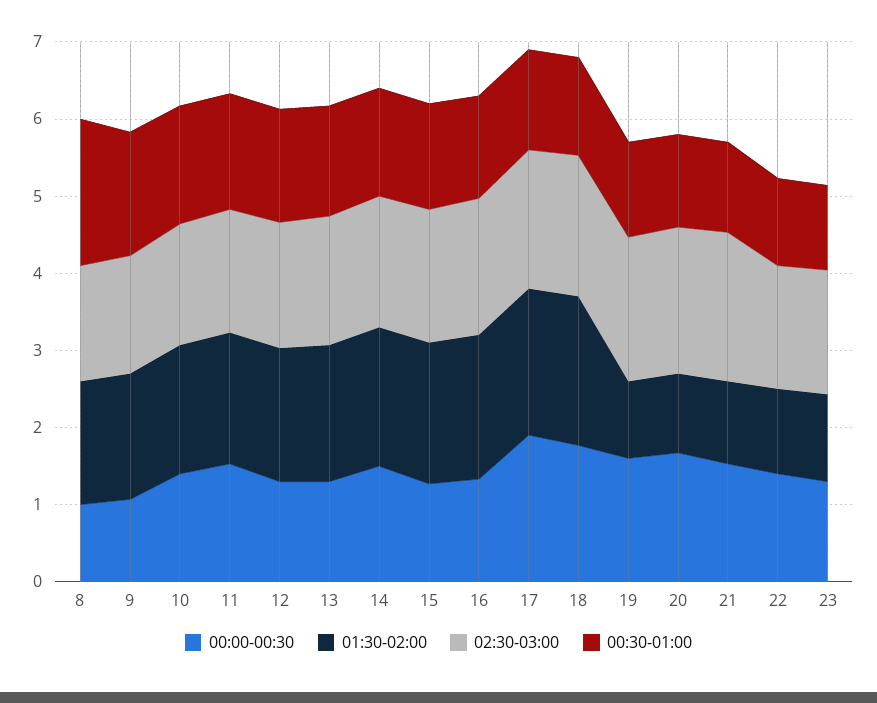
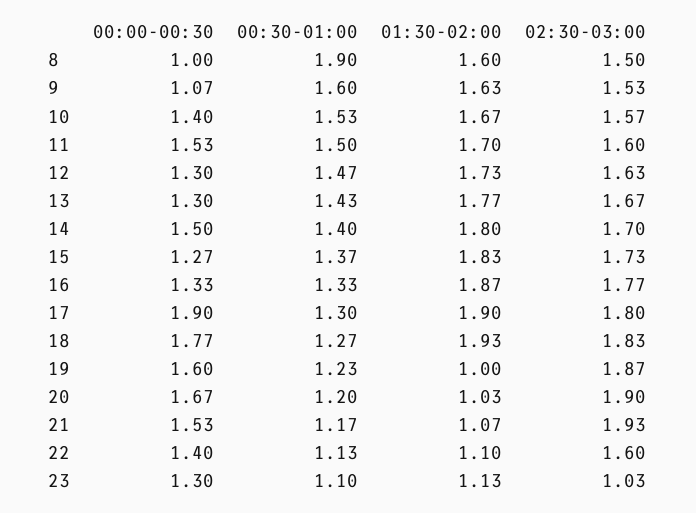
  {
    "00:00-00:30": {
      "8": 1,
      "9": 1.07,
      "10": 1.4,
      "11": 1.53,
      "12": 1.3,
      "13": 1.3,
      "14": 1.5,
      "15": 1.27,
      "16": 1.33,
      "17": 1.9,
      "18": 1.77,
      "19": 1.6,
      "20": 1.67,
      "21": 1.53,
      "22": 1.4,
      "23": 1.3
    },
    "01:30-02:00": {
      "8": 1.6,
      "9": 1.63,
      "10": 1.67,
      "11": 1.7,
      "12": 1.73,
      "13": 1.77,
      "14": 1.8,
      "15": 1.83,
      "16": 1.87,
      "17": 1.9,
      "18": 1.93,
      "19": 1,
      "20": 1.03,
      "21": 1.07,
      "22": 1.1,
      "23": 1.13
    },
    "02:30-03:00": {
      "8": 1.5,
      "9": 1.53,
      "10": 1.57,
      "11": 1.6,
      "12": 1.63,
      "13": 1.67,
      "14": 1.7,
      "15": 1.73,
      "16": 1.77,
      "17": 1.8,
      "18": 1.83,
      "19": 1.87,
      "20": 1.9,
      "21": 1.93,
      "22": 1.6,
-     "23": 1.6
+     "23": 1.03
    },
    "00:30-01:00": {
      "8": 1.9,
      "9": 1.6,
      "10": 1.53,
      "11": 1.5,
      "12": 1.47,
      "13": 1.43,
      "14": 1.4,
      "15": 1.37,
      "16": 1.33,
      "17": 1.3,
      "18": 1.27,
      "19": 1.23,
      "20": 1.2,
      "21": 1.17,
      "22": 1.13,
      "23": 1.1
    }
  }

